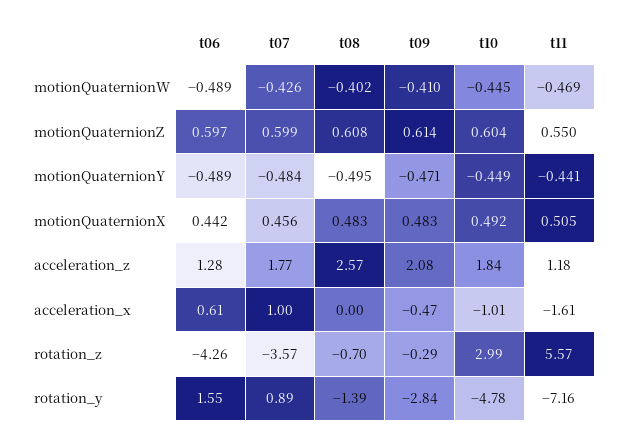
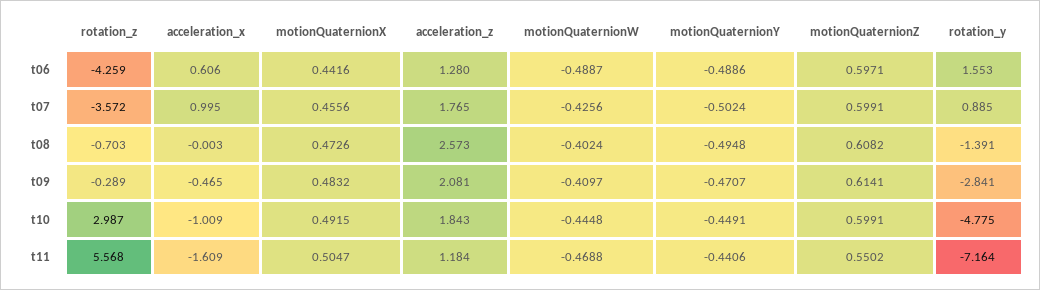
  {
    "t06": {
      "motionQuaternionW": -0.4887,
      "motionQuaternionZ": 0.5971,
      "motionQuaternionY": -0.4886,
      "motionQuaternionX": 0.4416,
      "acceleration_z": 1.28,
      "acceleration_x": 0.606,
      "rotation_z": -4.259,
      "rotation_y": 1.553
    },
    "t07": {
      "motionQuaternionW": -0.4256,
      "motionQuaternionZ": 0.5991,
-     "motionQuaternionY": -0.484,
+     "motionQuaternionY": -0.5024,
      "motionQuaternionX": 0.4556,
      "acceleration_z": 1.765,
      "acceleration_x": 0.995,
      "rotation_z": -3.572,
      "rotation_y": 0.885
    },
    "t08": {
      "motionQuaternionW": -0.4024,
      "motionQuaternionZ": 0.6082,
      "motionQuaternionY": -0.4948,
-     "motionQuaternionX": 0.483,
+     "motionQuaternionX": 0.4726,
      "acceleration_z": 2.573,
      "acceleration_x": -0.003,
      "rotation_z": -0.703,
      "rotation_y": -1.391
    },
    "t09": {
      "motionQuaternionW": -0.4097,
      "motionQuaternionZ": 0.6141,
      "motionQuaternionY": -0.4707,
      "motionQuaternionX": 0.4832,
      "acceleration_z": 2.081,
      "acceleration_x": -0.465,
      "rotation_z": -0.289,
      "rotation_y": -2.841
    },
    "t10": {
      "motionQuaternionW": -0.4448,
-     "motionQuaternionZ": 0.604,
+     "motionQuaternionZ": 0.5991,
      "motionQuaternionY": -0.4491,
      "motionQuaternionX": 0.4915,
      "acceleration_z": 1.843,
      "acceleration_x": -1.009,
      "rotation_z": 2.987,
      "rotation_y": -4.775
    },
    "t11": {
      "motionQuaternionW": -0.4688,
      "motionQuaternionZ": 0.5502,
      "motionQuaternionY": -0.4406,
      "motionQuaternionX": 0.5047,
      "acceleration_z": 1.184,
      "acceleration_x": -1.609,
      "rotation_z": 5.568,
      "rotation_y": -7.164
    }
  }

